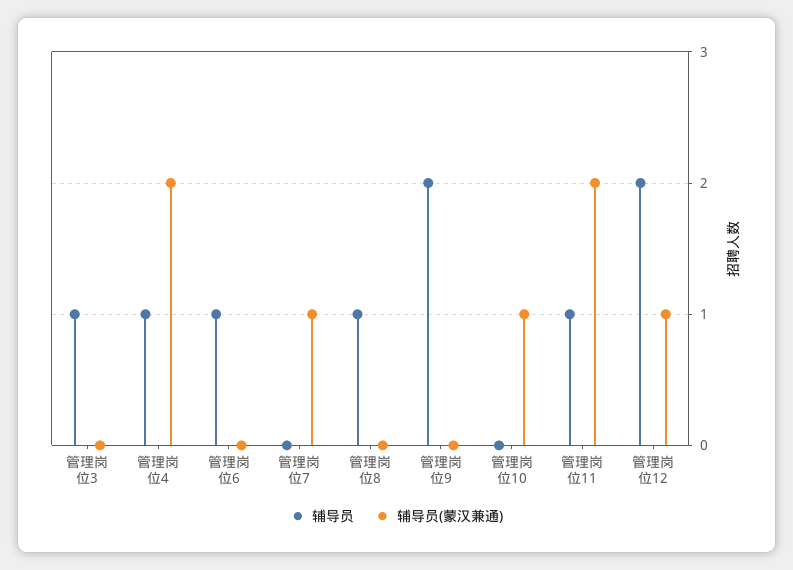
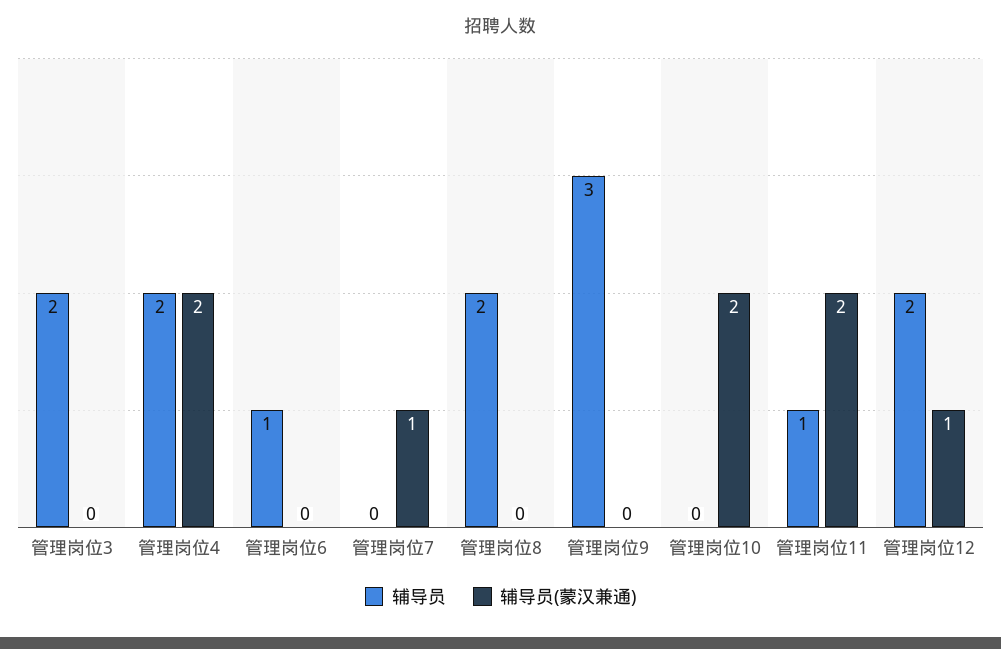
  {
    "辅导员": {
-     "管理岗位3": 1,
+     "管理岗位3": 2,
-     "管理岗位4": 1,
+     "管理岗位4": 2,
      "管理岗位6": 1,
      "管理岗位7": 0,
-     "管理岗位8": 1,
+     "管理岗位8": 2,
-     "管理岗位9": 2,
+     "管理岗位9": 3,
      "管理岗位10": 0,
      "管理岗位11": 1,
      "管理岗位12": 2
    },
    "辅导员(蒙汉兼通)": {
      "管理岗位3": 0,
      "管理岗位4": 2,
      "管理岗位6": 0,
      "管理岗位7": 1,
      "管理岗位8": 0,
      "管理岗位9": 0,
-     "管理岗位10": 1,
+     "管理岗位10": 2,
      "管理岗位11": 2,
      "管理岗位12": 1
    }
  }

